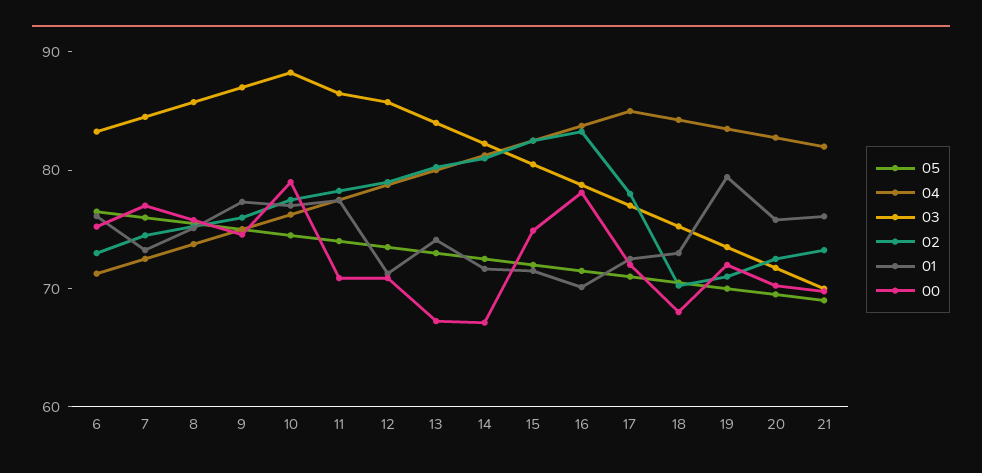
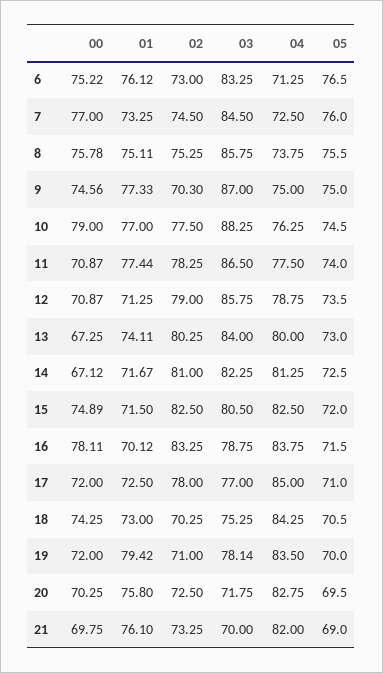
  {
    "05": {
      "6": 76.5,
      "7": 76,
      "8": 75.5,
      "9": 75,
      "10": 74.5,
      "11": 74,
      "12": 73.5,
      "13": 73,
      "14": 72.5,
      "15": 72,
      "16": 71.5,
      "17": 71,
      "18": 70.5,
      "19": 70,
      "20": 69.5,
      "21": 69
    },
    "04": {
      "6": 71.25,
      "7": 72.5,
      "8": 73.75,
      "9": 75,
      "10": 76.25,
      "11": 77.5,
      "12": 78.75,
      "13": 80,
      "14": 81.25,
      "15": 82.5,
      "16": 83.75,
      "17": 85,
      "18": 84.25,
      "19": 83.5,
      "20": 82.75,
      "21": 82
    },
    "03": {
      "6": 83.25,
      "7": 84.5,
      "8": 85.75,
      "9": 87,
      "10": 88.25,
      "11": 86.5,
      "12": 85.75,
      "13": 84,
      "14": 82.25,
      "15": 80.5,
      "16": 78.75,
      "17": 77,
      "18": 75.25,
-     "19": 74,
+     "19": 78.14,
      "20": 71.75,
      "21": 70
    },
    "02": {
      "6": 73,
      "7": 74.5,
      "8": 75.25,
-     "9": 76,
+     "9": 70.3,
      "10": 77.5,
      "11": 78.25,
      "12": 79,
      "13": 80.25,
      "14": 81,
      "15": 82.5,
      "16": 83.25,
      "17": 78,
      "18": 70.25,
      "19": 71,
      "20": 72.5,
      "21": 73.25
    },
    "01": {
      "6": 76.12,
      "7": 73.25,
      "8": 75.11,
      "9": 77.33,
      "10": 77,
      "11": 77.44,
      "12": 71.25,
      "13": 74.11,
      "14": 71.67,
      "15": 71.5,
      "16": 70.12,
      "17": 72.5,
      "18": 73,
      "19": 79.42,
      "20": 75.8,
      "21": 76.1
    },
    "00": {
      "6": 75.22,
      "7": 77,
      "8": 75.78,
      "9": 74.56,
      "10": 79,
      "11": 70.87,
      "12": 70.87,
      "13": 67.25,
      "14": 67.12,
      "15": 74.89,
      "16": 78.11,
      "17": 72,
-     "18": 68,
+     "18": 74.25,
      "19": 72,
      "20": 70.25,
      "21": 69.75
    }
  }

